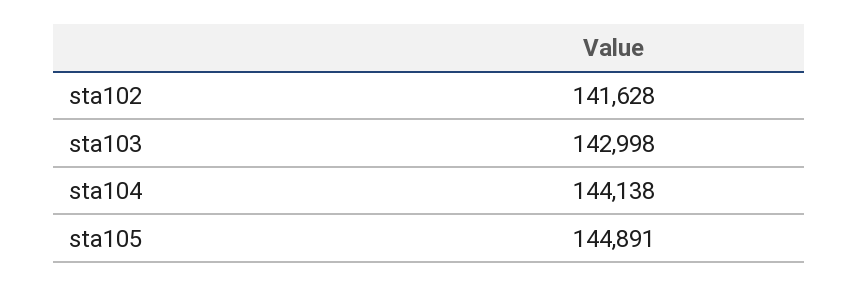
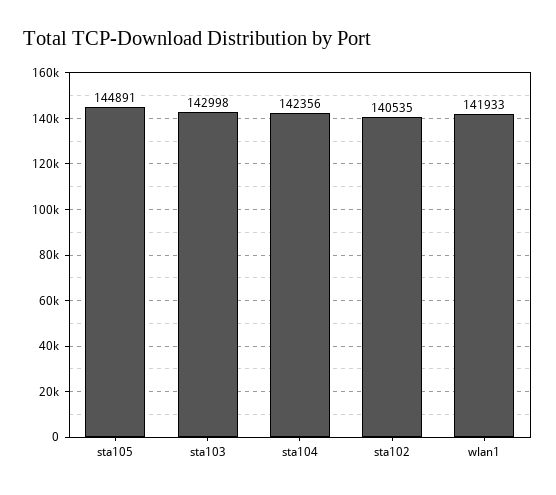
  {
-   "sta102": 141628,
+   "sta102": 140535,
    "sta103": 142998,
-   "sta104": 144138,
+   "sta104": 142356,
-   "sta105": 144891
+   "sta105": 144891,
+   "wlan1": 141933
  }

